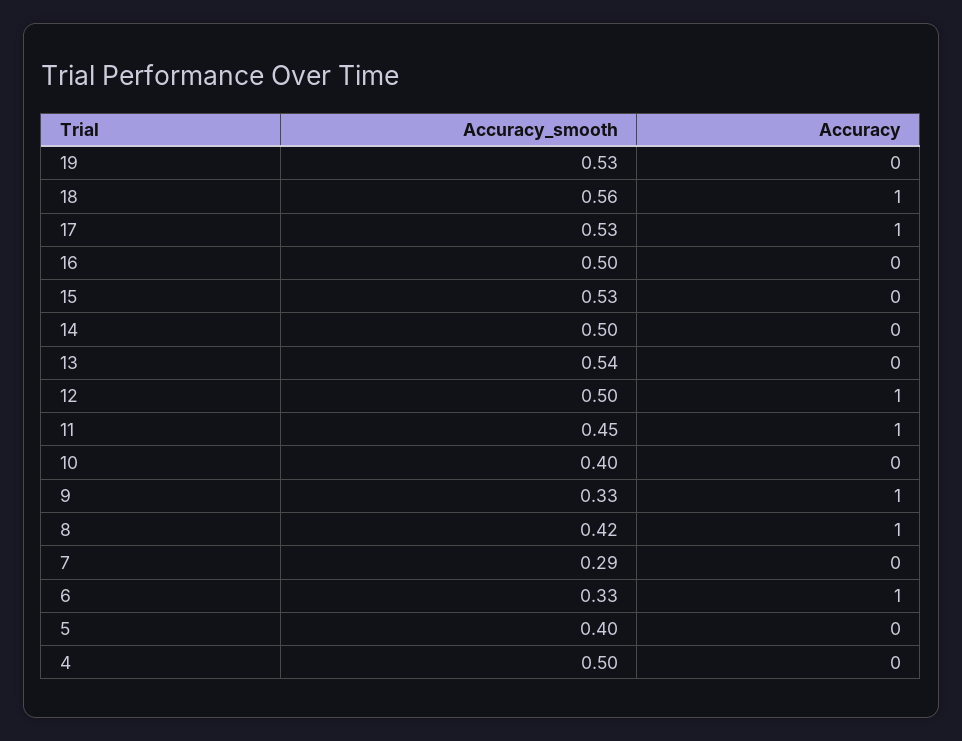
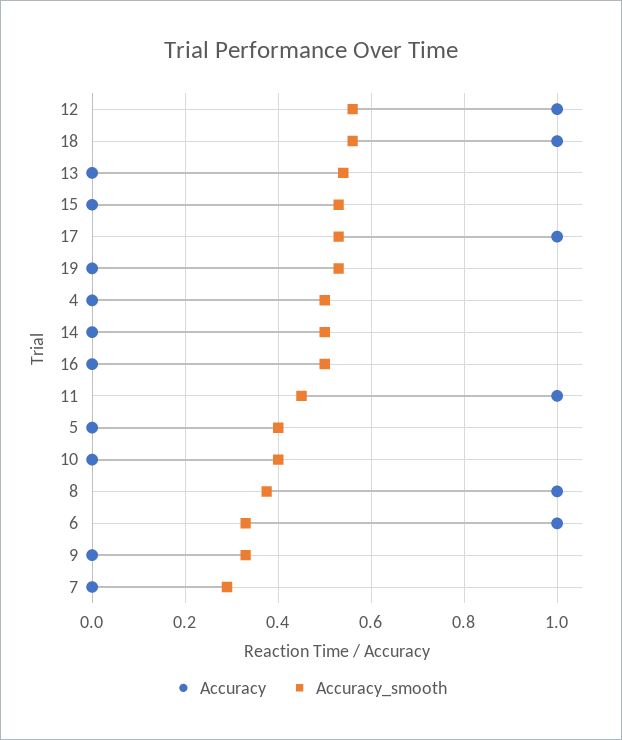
  {
    "Accuracy_smooth": {
      "19": 0.53,
      "18": 0.56,
      "17": 0.53,
      "16": 0.5,
      "15": 0.53,
      "14": 0.5,
      "13": 0.54,
-     "12": 0.5,
+     "12": 0.56,
      "11": 0.45,
      "10": 0.4,
      "9": 0.33,
-     "8": 0.42,
+     "8": 0.38,
      "7": 0.29,
      "6": 0.33,
      "5": 0.4,
      "4": 0.5
    },
    "Accuracy": {
      "19": 0,
      "18": 1,
      "17": 1,
      "16": 0,
      "15": 0,
      "14": 0,
      "13": 0,
      "12": 1,
      "11": 1,
      "10": 0,
-     "9": 1,
+     "9": 0,
      "8": 1,
      "7": 0,
      "6": 1,
      "5": 0,
      "4": 0
    }
  }

